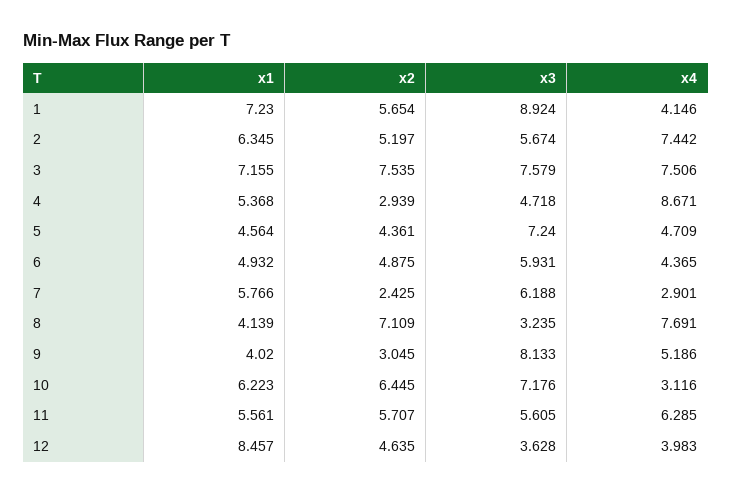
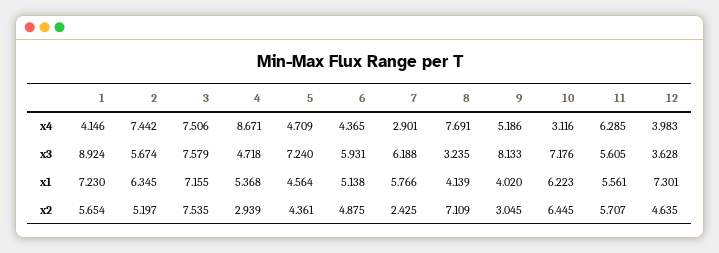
  {
    "x1": {
      "1": 7.23,
      "2": 6.345,
      "3": 7.155,
      "4": 5.368,
      "5": 4.564,
-     "6": 4.932,
+     "6": 5.138,
      "7": 5.766,
      "8": 4.139,
      "9": 4.02,
      "10": 6.223,
      "11": 5.561,
-     "12": 8.457
+     "12": 7.301
    },
    "x2": {
      "1": 5.654,
      "2": 5.197,
      "3": 7.535,
      "4": 2.939,
      "5": 4.361,
      "6": 4.875,
      "7": 2.425,
      "8": 7.109,
      "9": 3.045,
      "10": 6.445,
      "11": 5.707,
      "12": 4.635
    },
    "x3": {
      "1": 8.924,
      "2": 5.674,
      "3": 7.579,
      "4": 4.718,
      "5": 7.24,
      "6": 5.931,
      "7": 6.188,
      "8": 3.235,
      "9": 8.133,
      "10": 7.176,
      "11": 5.605,
      "12": 3.628
    },
    "x4": {
      "1": 4.146,
      "2": 7.442,
      "3": 7.506,
      "4": 8.671,
      "5": 4.709,
      "6": 4.365,
      "7": 2.901,
      "8": 7.691,
      "9": 5.186,
      "10": 3.116,
      "11": 6.285,
      "12": 3.983
    }
  }

